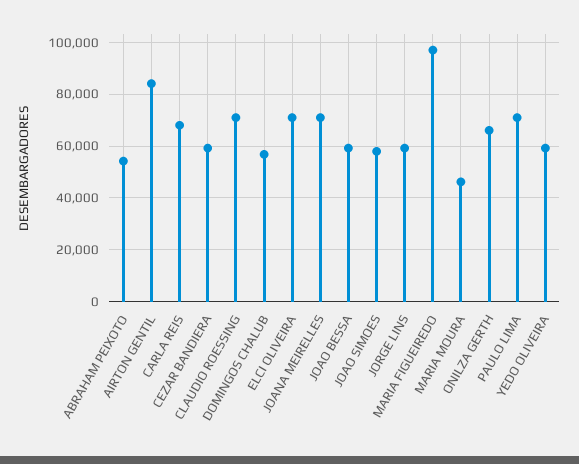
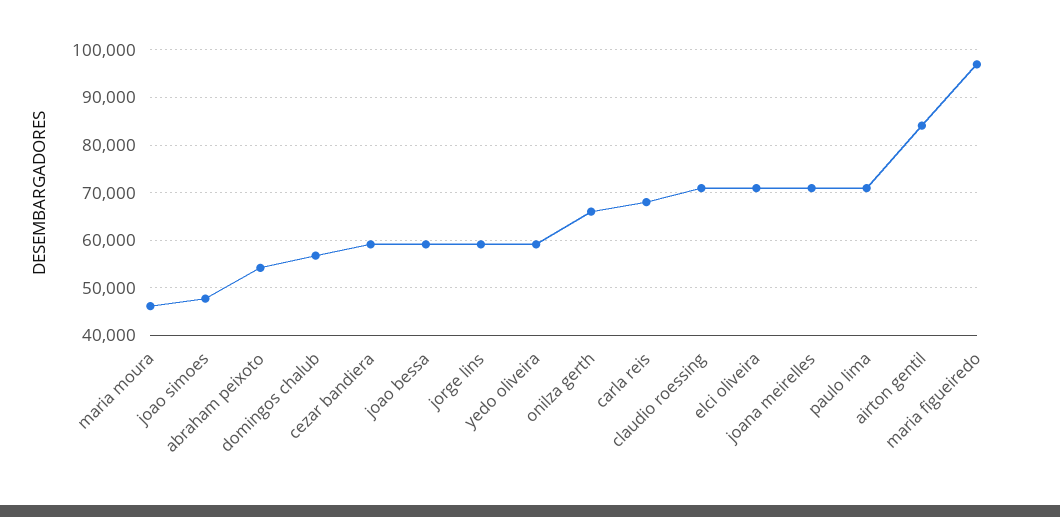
  {
    "ABRAHAM PEIXOTO": 54000,
    "AIRTON GENTIL": 84000,
    "CARLA REIS": 68000,
    "CEZAR BANDIERA": 60000,
    "CLAUDIO ROESSING": 70000,
    "DOMINGOS CHALUB": 56000,
    "ELCI OLIVEIRA": 70000,
    "JOANA MEIRELLES": 70000,
    "JOAO BESSA": 60000,
-   "JOAO SIMOES": 57500,
+   "JOAO SIMOES": 48000,
    "JORGE LINS": 60000,
    "MARIA FIGUEIREDO": 96000,
    "MARIA MOURA": 46000,
    "ONILZA GERTH": 66000,
    "PAULO LIMA": 70000,
    "YEDO OLIVEIRA": 60000
  }

